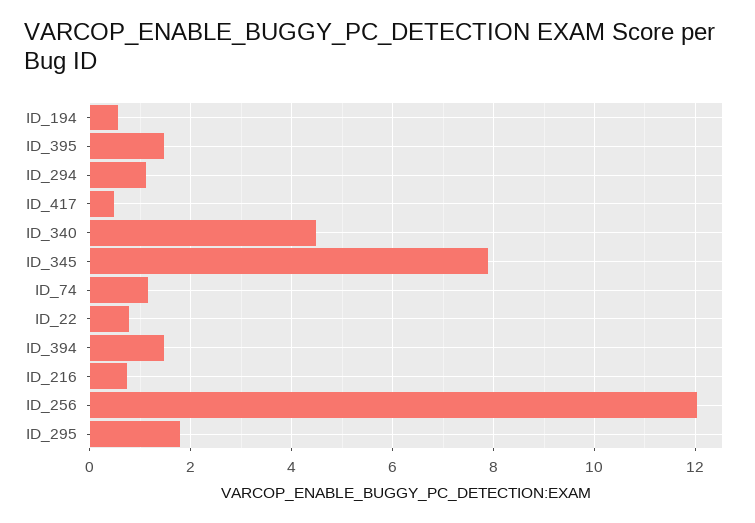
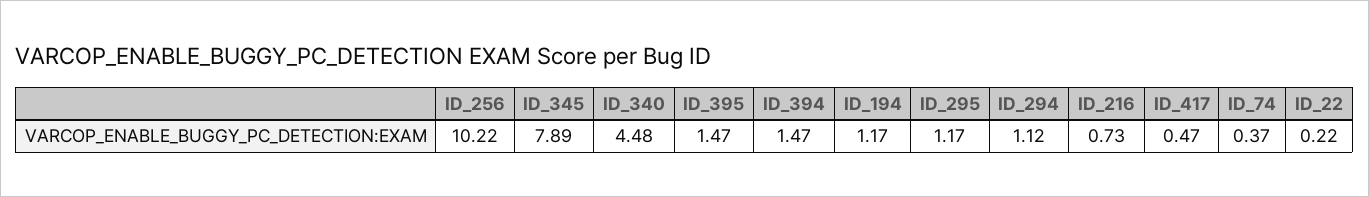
  {
-   "ID_194": 0.6,
+   "ID_194": 1.17,
    "ID_395": 1.47,
    "ID_294": 1.12,
    "ID_417": 0.47,
    "ID_340": 4.48,
    "ID_345": 7.89,
-   "ID_74": 1.2,
+   "ID_74": 0.37,
-   "ID_22": 0.8,
+   "ID_22": 0.22,
    "ID_394": 1.47,
    "ID_216": 0.73,
-   "ID_256": 12,
+   "ID_256": 10.22,
-   "ID_295": 1.8
+   "ID_295": 1.17
  }

